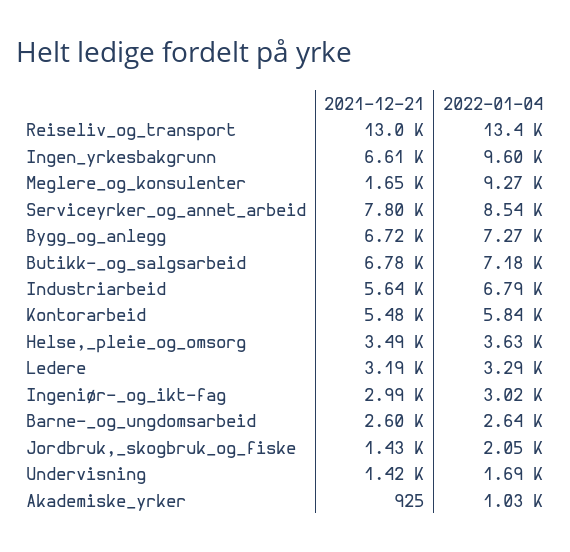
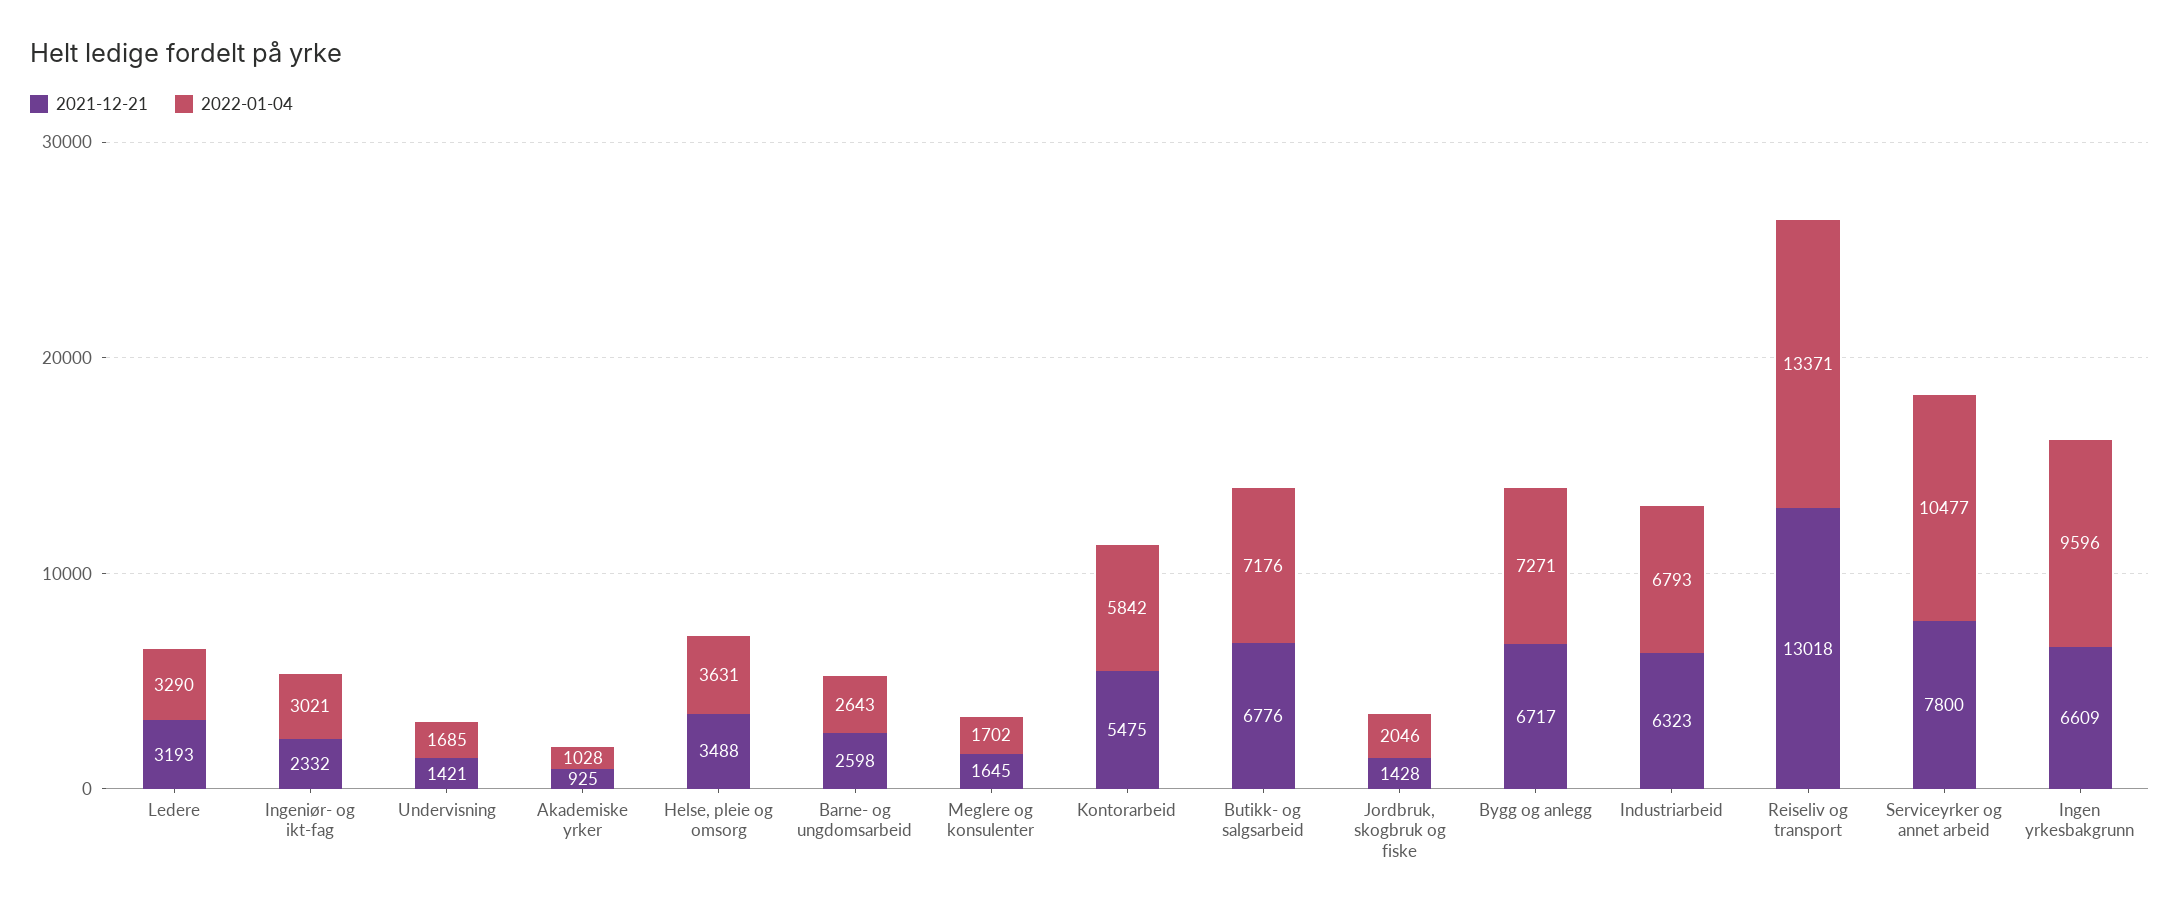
  {
    "2021-12-21": {
      "Reiseliv_og_transport": 13018,
      "Ingen_yrkesbakgrunn": 6609,
      "Meglere_og_konsulenter": 1645,
      "Serviceyrker_og_annet_arbeid": 7800,
      "Bygg_og_anlegg": 6717,
      "Butikk-_og_salgsarbeid": 6776,
-     "Industriarbeid": 5640,
+     "Industriarbeid": 6323,
      "Kontorarbeid": 5475,
      "Helse,_pleie_og_omsorg": 3488,
      "Ledere": 3193,
-     "Ingeniør-_og_ikt-fag": 2990,
+     "Ingeniør-_og_ikt-fag": 2332,
      "Barne-_og_ungdomsarbeid": 2598,
      "Jordbruk,_skogbruk_og_fiske": 1428,
      "Undervisning": 1421,
      "Akademiske_yrker": 925
    },
    "2022-01-04": {
      "Reiseliv_og_transport": 13371,
      "Ingen_yrkesbakgrunn": 9596,
-     "Meglere_og_konsulenter": 9270,
+     "Meglere_og_konsulenter": 1702,
-     "Serviceyrker_og_annet_arbeid": 8540,
+     "Serviceyrker_og_annet_arbeid": 10477,
      "Bygg_og_anlegg": 7271,
      "Butikk-_og_salgsarbeid": 7176,
      "Industriarbeid": 6793,
      "Kontorarbeid": 5842,
      "Helse,_pleie_og_omsorg": 3631,
      "Ledere": 3290,
      "Ingeniør-_og_ikt-fag": 3021,
      "Barne-_og_ungdomsarbeid": 2643,
      "Jordbruk,_skogbruk_og_fiske": 2046,
      "Undervisning": 1685,
      "Akademiske_yrker": 1028
    }
  }

